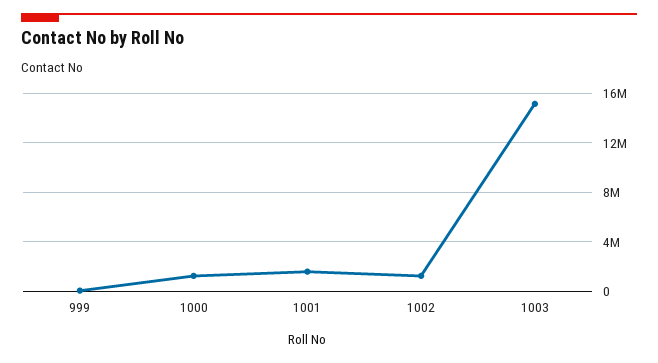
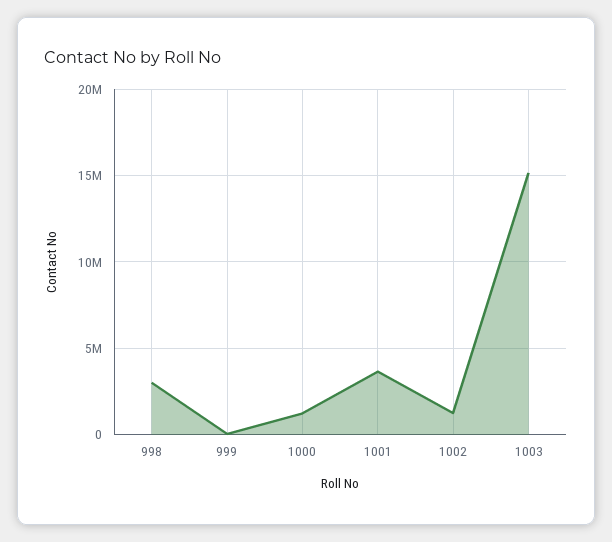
  {
    "999": 0,
    "1000": 1000000,
-   "1001": 1500000,
+   "1001": 3500000,
    "1002": 1000000,
-   "1003": 15000000
+   "1003": 15000000,
+   "998": 3000000
  }

